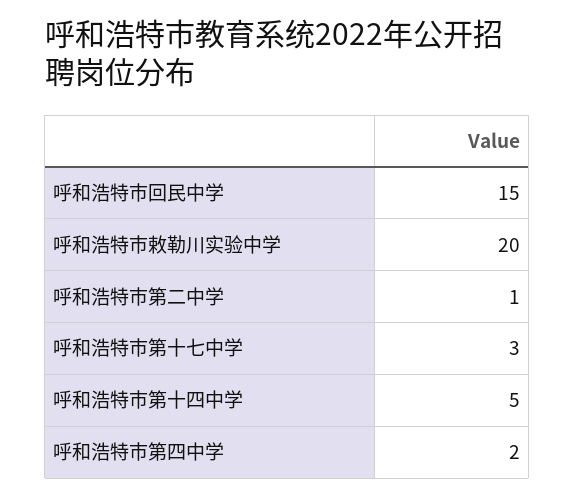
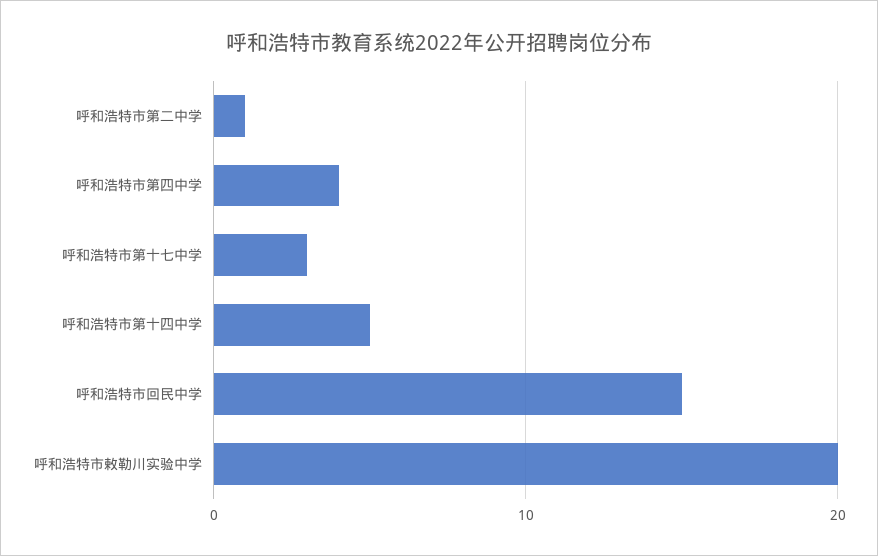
  {
    "呼和浩特市回民中学": 15,
    "呼和浩特市敕勒川实验中学": 20,
    "呼和浩特市第二中学": 1,
    "呼和浩特市第十七中学": 3,
    "呼和浩特市第十四中学": 5,
-   "呼和浩特市第四中学": 2
+   "呼和浩特市第四中学": 4
  }

